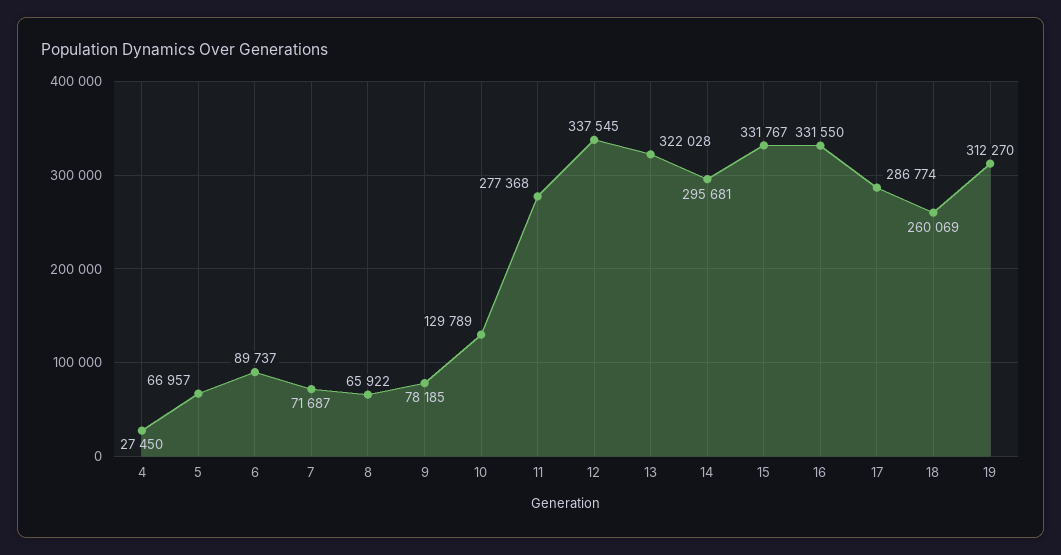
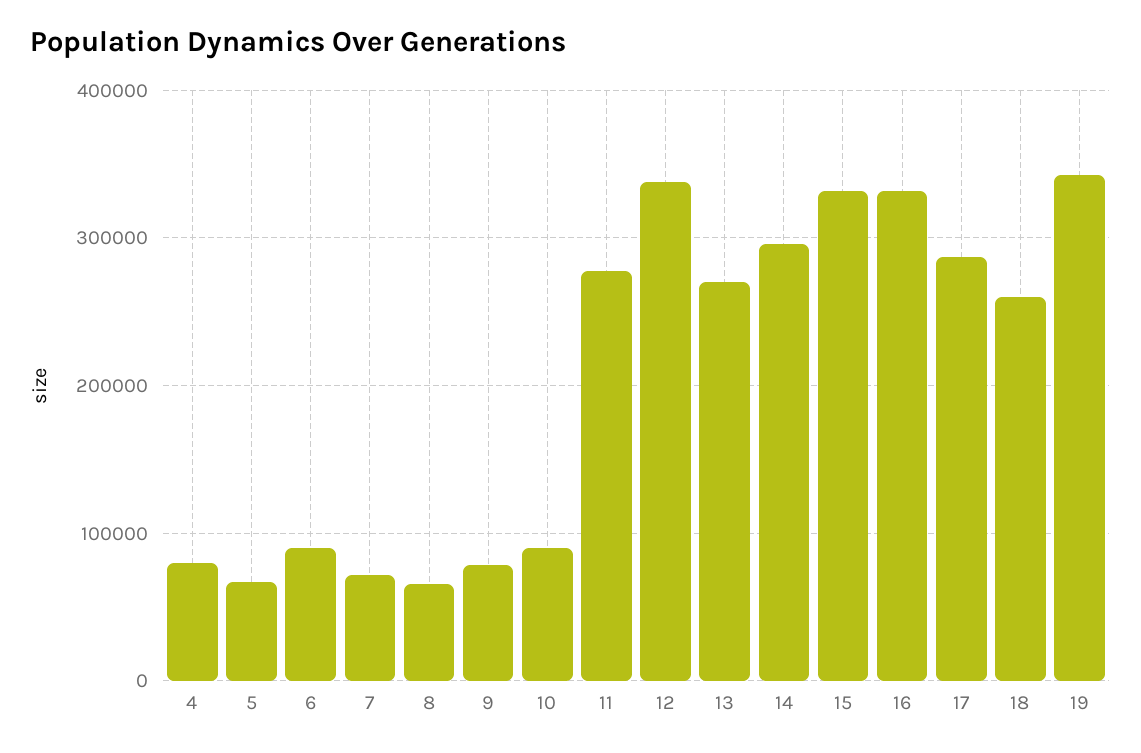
  {
-   "4": 27450,
+   "4": 80000,
    "5": 66957,
    "6": 89737,
    "7": 71687,
    "8": 65922,
    "9": 78185,
-   "10": 129789,
+   "10": 90000,
    "11": 277368,
    "12": 337545,
-   "13": 322028,
+   "13": 270000,
    "14": 295681,
    "15": 331767,
    "16": 331550,
    "17": 286774,
    "18": 260069,
-   "19": 312270
+   "19": 340000
  }

